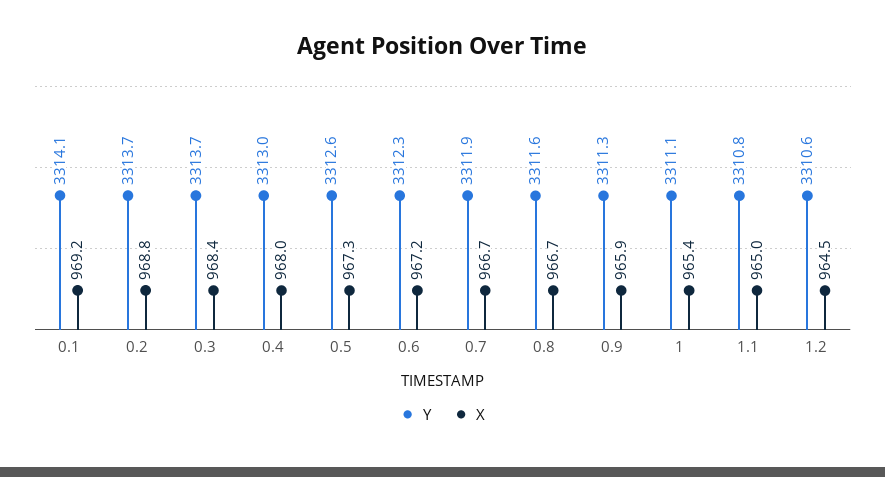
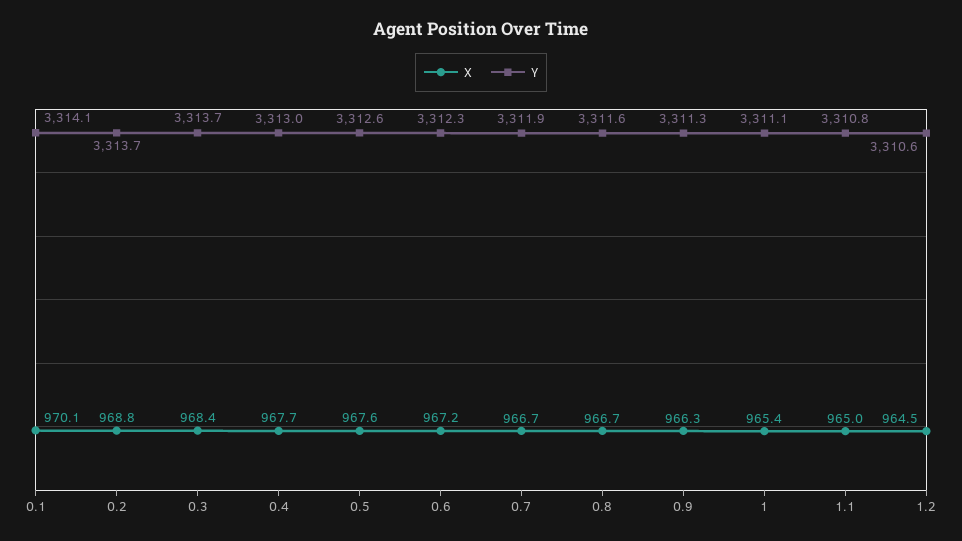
  {
    "Y": {
      "0.1": 3314.1,
      "0.2": 3313.7,
      "0.3": 3313.7,
      "0.4": 3313,
      "0.5": 3312.6,
      "0.6": 3312.3,
      "0.7": 3311.9,
      "0.8": 3311.6,
      "0.9": 3311.3,
      "1": 3311.1,
      "1.1": 3310.8,
      "1.2": 3310.6
    },
    "X": {
-     "0.1": 969.2,
+     "0.1": 970.1,
      "0.2": 968.8,
      "0.3": 968.4,
-     "0.4": 968,
+     "0.4": 967.7,
-     "0.5": 967.3,
+     "0.5": 967.6,
      "0.6": 967.2,
      "0.7": 966.7,
      "0.8": 966.7,
-     "0.9": 965.9,
+     "0.9": 966.3,
      "1": 965.4,
      "1.1": 965,
      "1.2": 964.5
    }
  }

